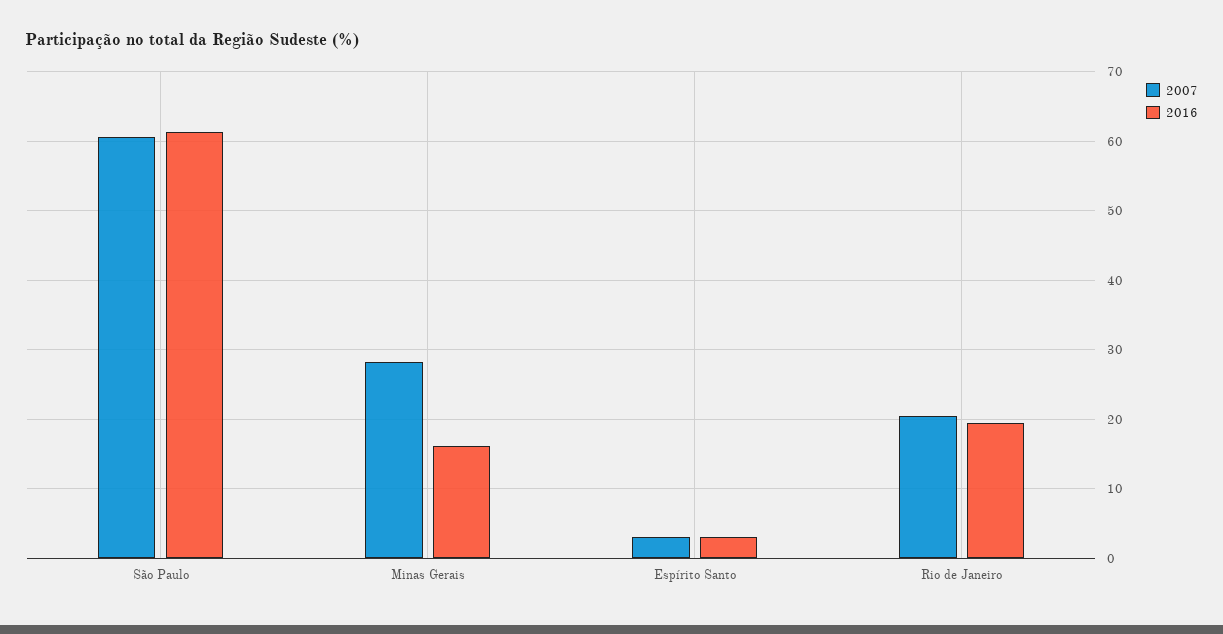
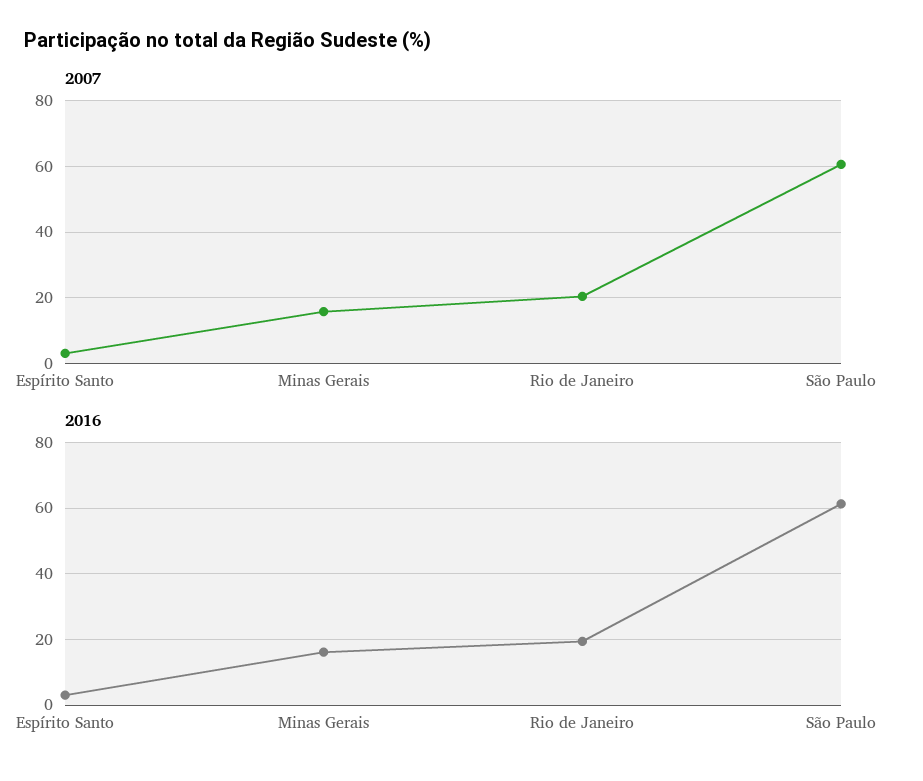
  {
    "2007": {
      "São Paulo": 61,
-     "Minas Gerais": 28,
+     "Minas Gerais": 16,
      "Espírito Santo": 3,
      "Rio de Janeiro": 20
    },
    "2016": {
      "São Paulo": 61,
      "Minas Gerais": 16,
      "Espírito Santo": 3,
      "Rio de Janeiro": 19
    }
  }

